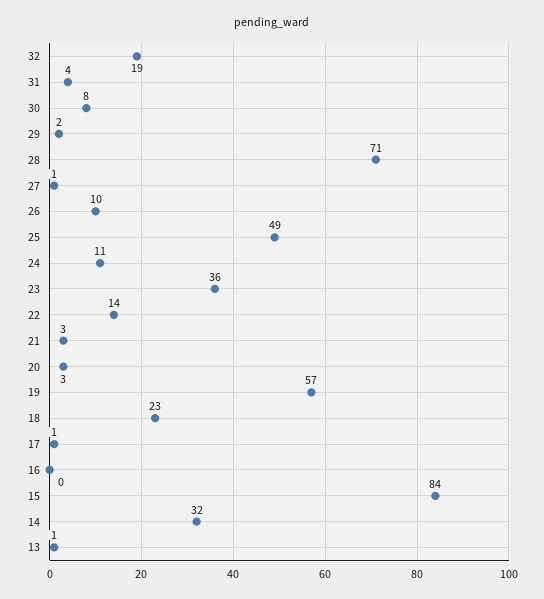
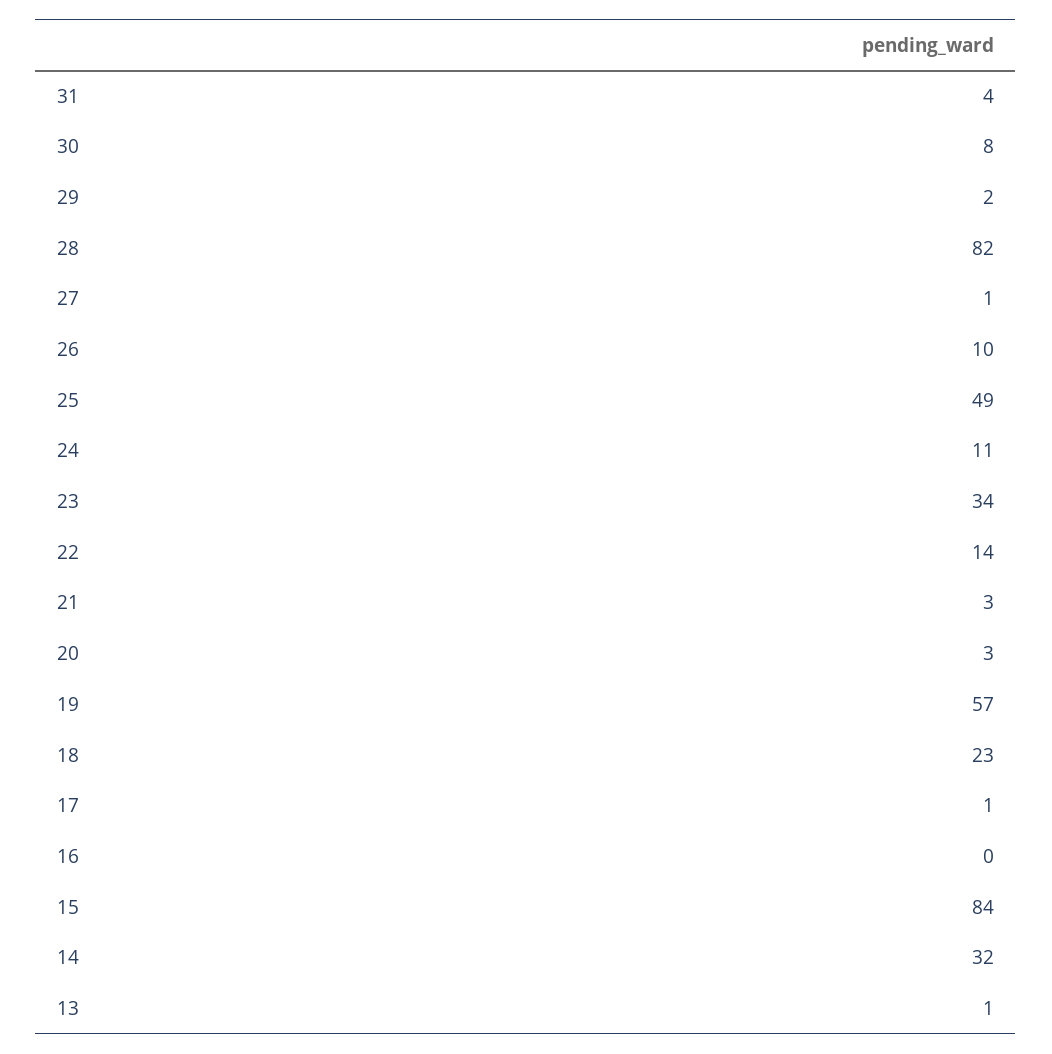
  {
-   "32": 19,
    "31": 4,
    "30": 8,
    "29": 2,
-   "28": 71,
+   "28": 82,
    "27": 1,
    "26": 10,
    "25": 49,
    "24": 11,
-   "23": 36,
+   "23": 34,
    "22": 14,
    "21": 3,
    "20": 3,
    "19": 57,
    "18": 23,
    "17": 1,
    "16": 0,
    "15": 84,
    "14": 32,
    "13": 1
  }

